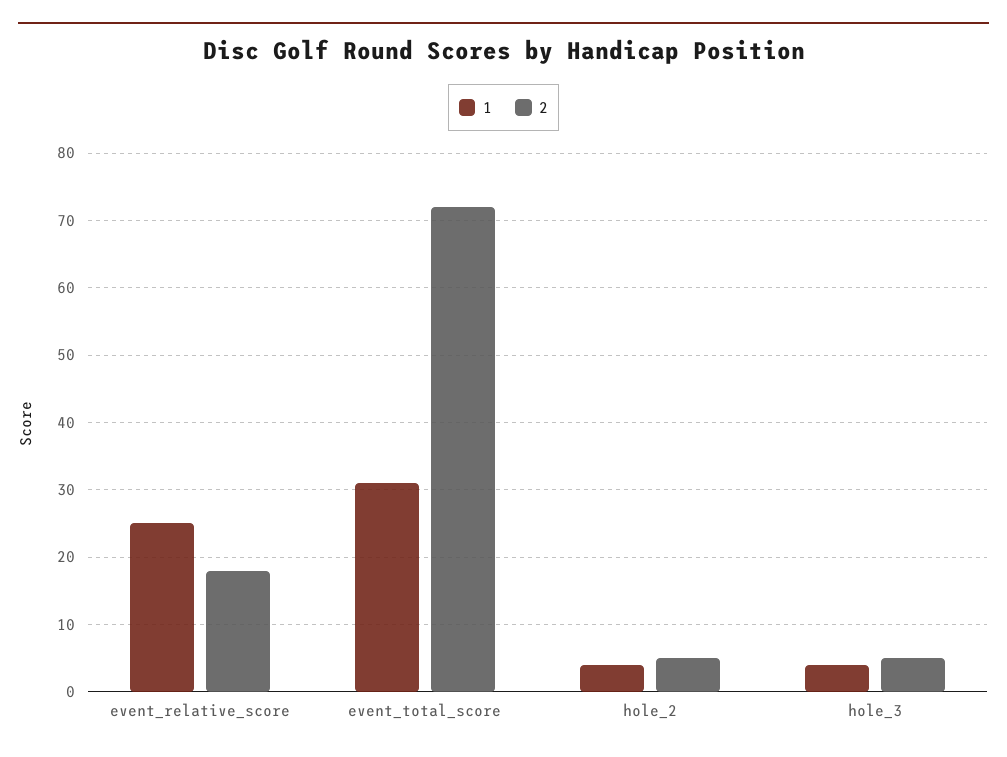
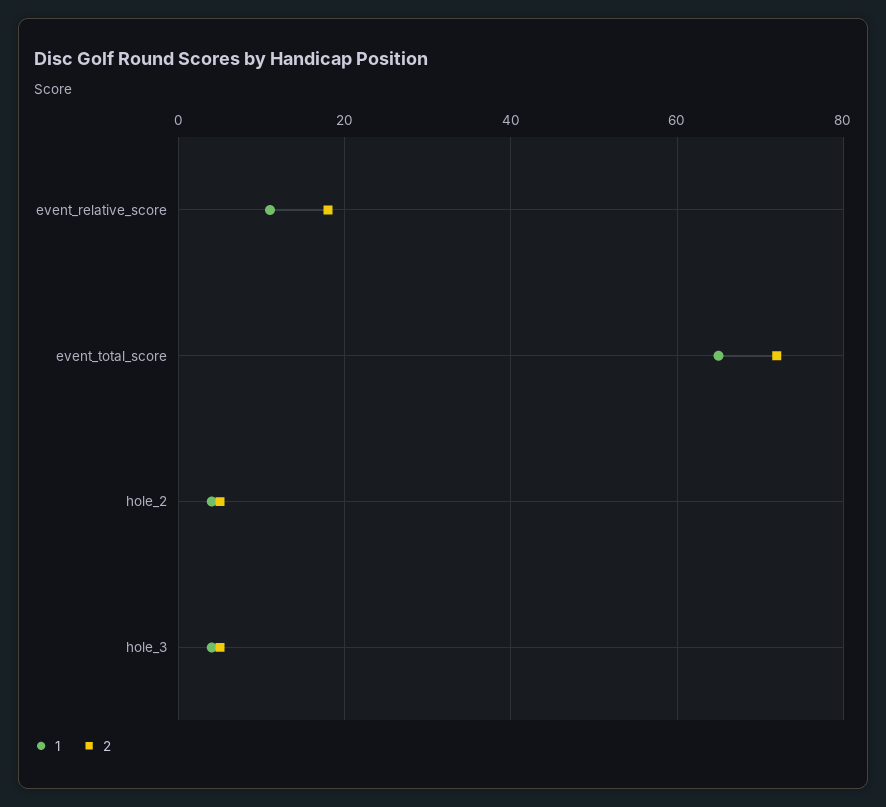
  {
    "1": {
-     "event_relative_score": 25,
+     "event_relative_score": 10,
-     "event_total_score": 31,
+     "event_total_score": 65,
      "hole_2": 4,
      "hole_3": 4
    },
    "2": {
      "event_relative_score": 18,
      "event_total_score": 72,
      "hole_2": 5,
      "hole_3": 5
    }
  }

